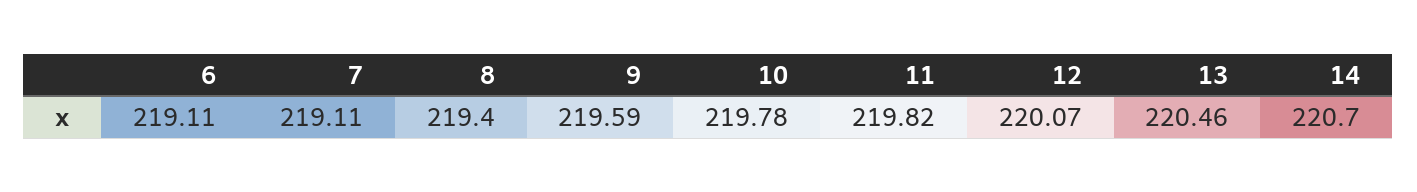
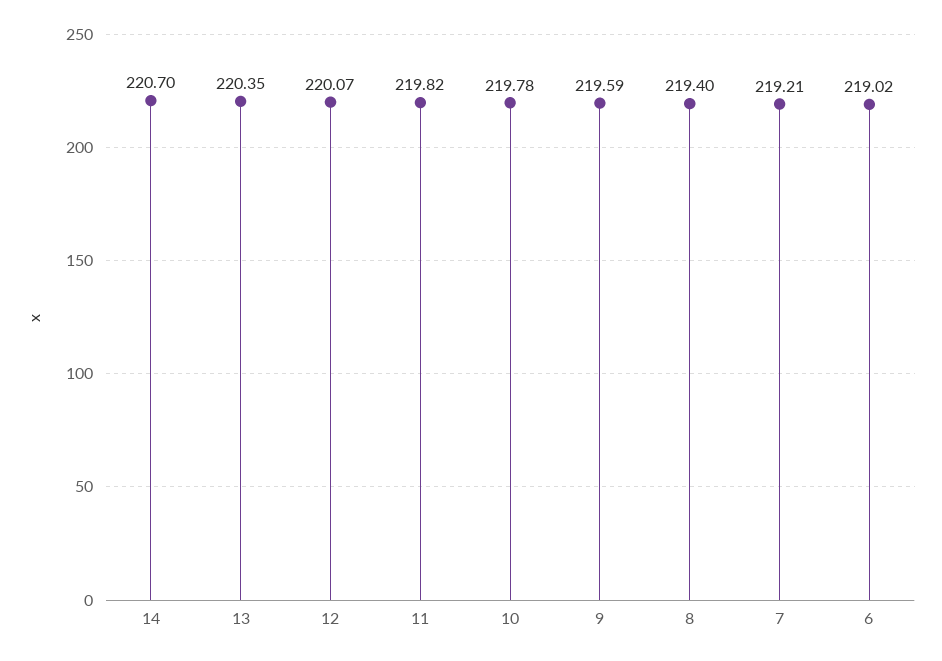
  {
-   "6": 219.11,
+   "6": 219.02,
-   "7": 219.11,
+   "7": 219.21,
    "8": 219.4,
    "9": 219.59,
    "10": 219.78,
    "11": 219.82,
    "12": 220.07,
-   "13": 220.46,
+   "13": 220.35,
    "14": 220.7
  }

